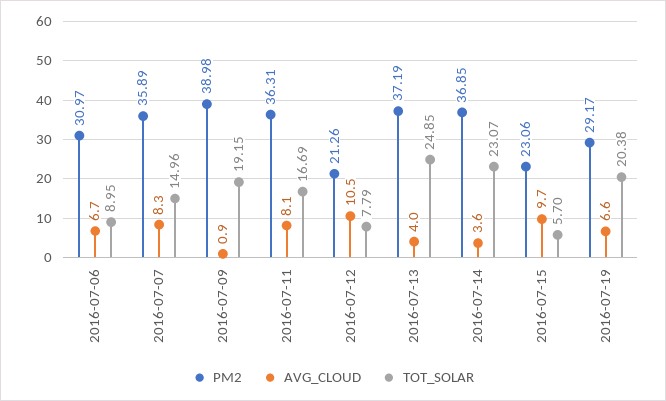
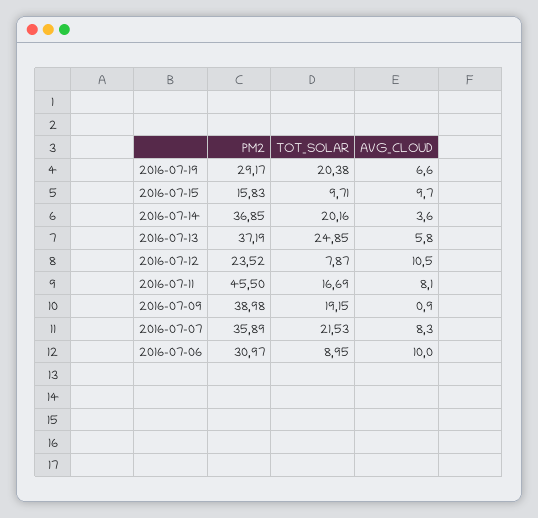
  {
    "PM2": {
      "2016-07-06": 30.97,
      "2016-07-07": 35.89,
      "2016-07-09": 38.98,
-     "2016-07-11": 36.31,
+     "2016-07-11": 45.5,
-     "2016-07-12": 21.26,
+     "2016-07-12": 23.52,
      "2016-07-13": 37.19,
      "2016-07-14": 36.85,
-     "2016-07-15": 23.06,
+     "2016-07-15": 15.83,
      "2016-07-19": 29.17
    },
    "AVG_CLOUD": {
-     "2016-07-06": 6.7,
+     "2016-07-06": 10,
      "2016-07-07": 8.3,
      "2016-07-09": 0.9,
      "2016-07-11": 8.1,
      "2016-07-12": 10.5,
-     "2016-07-13": 4,
+     "2016-07-13": 5.8,
      "2016-07-14": 3.6,
      "2016-07-15": 9.7,
      "2016-07-19": 6.6
    },
    "TOT_SOLAR": {
      "2016-07-06": 8.95,
-     "2016-07-07": 14.96,
+     "2016-07-07": 21.53,
      "2016-07-09": 19.15,
      "2016-07-11": 16.69,
-     "2016-07-12": 7.79,
+     "2016-07-12": 7.87,
      "2016-07-13": 24.85,
-     "2016-07-14": 23.07,
+     "2016-07-14": 20.16,
-     "2016-07-15": 5.7,
+     "2016-07-15": 9.71,
      "2016-07-19": 20.38
    }
  }

